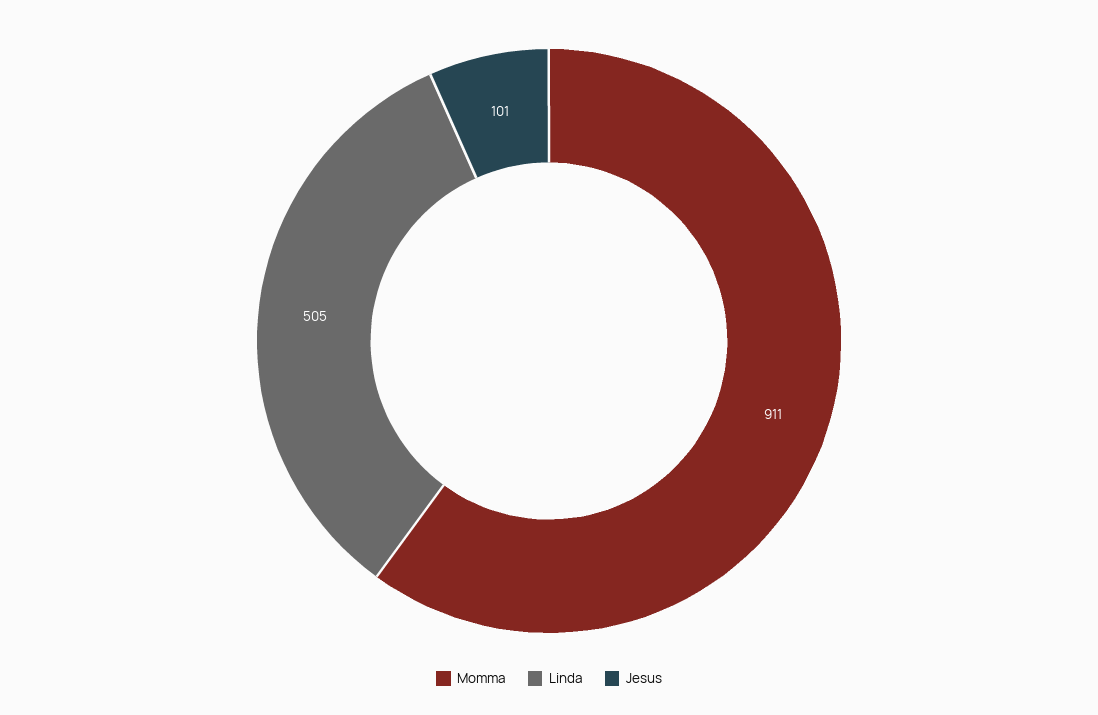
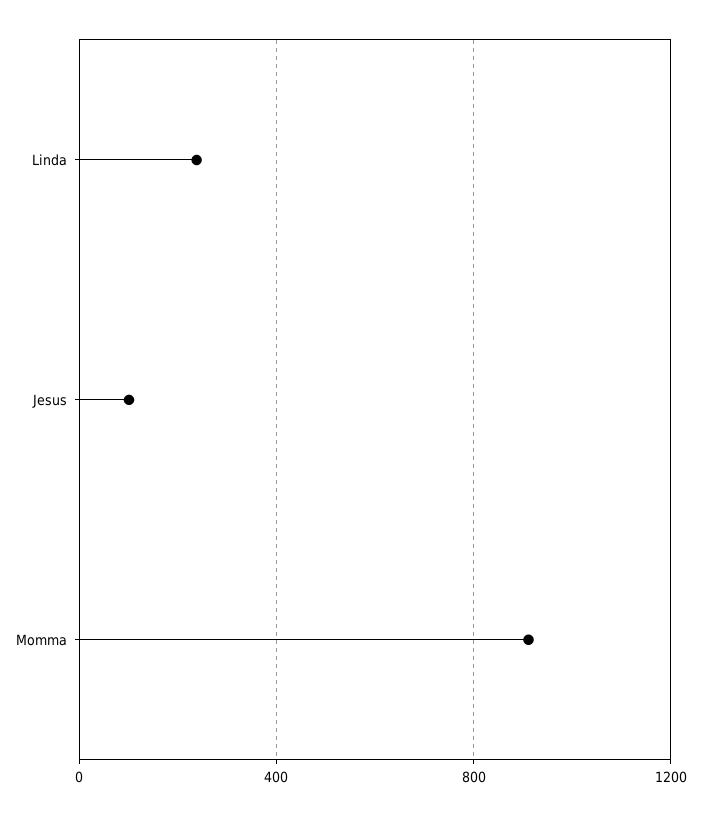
  {
    "Momma": 911,
-   "Linda": 505,
+   "Linda": 250,
    "Jesus": 101
  }

